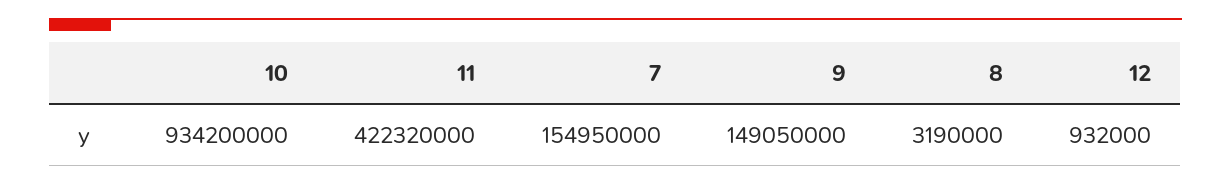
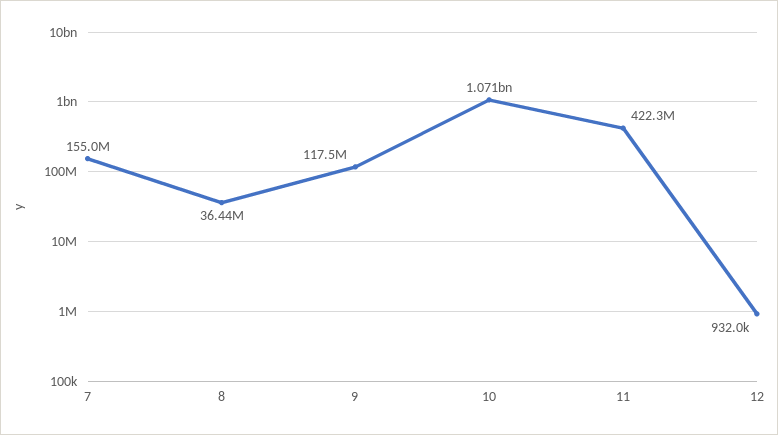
  {
-   "10": 934200000,
+   "10": 1071000000,
    "11": 422320000,
    "7": 154950000,
-   "9": 149050000,
+   "9": 117500000,
-   "8": 3190000,
+   "8": 36440000,
    "12": 932000
  }

